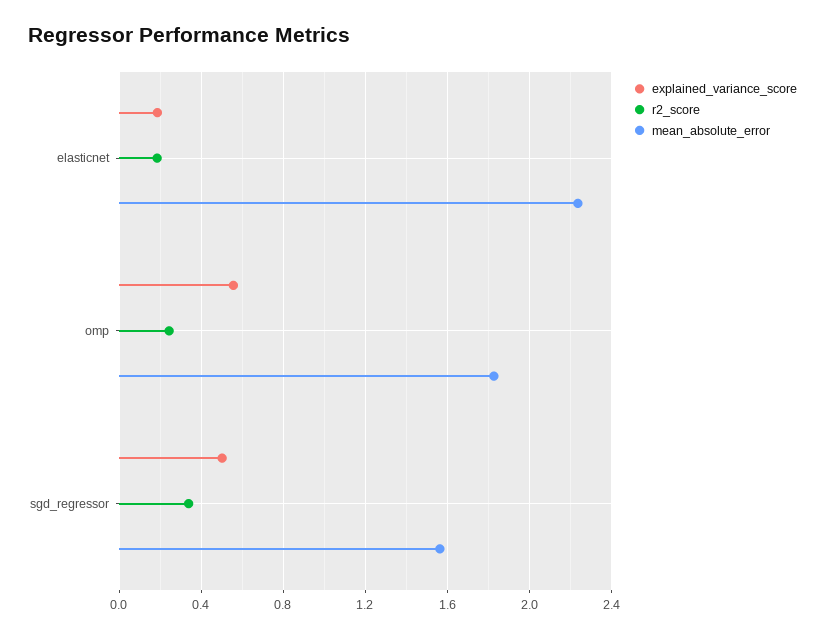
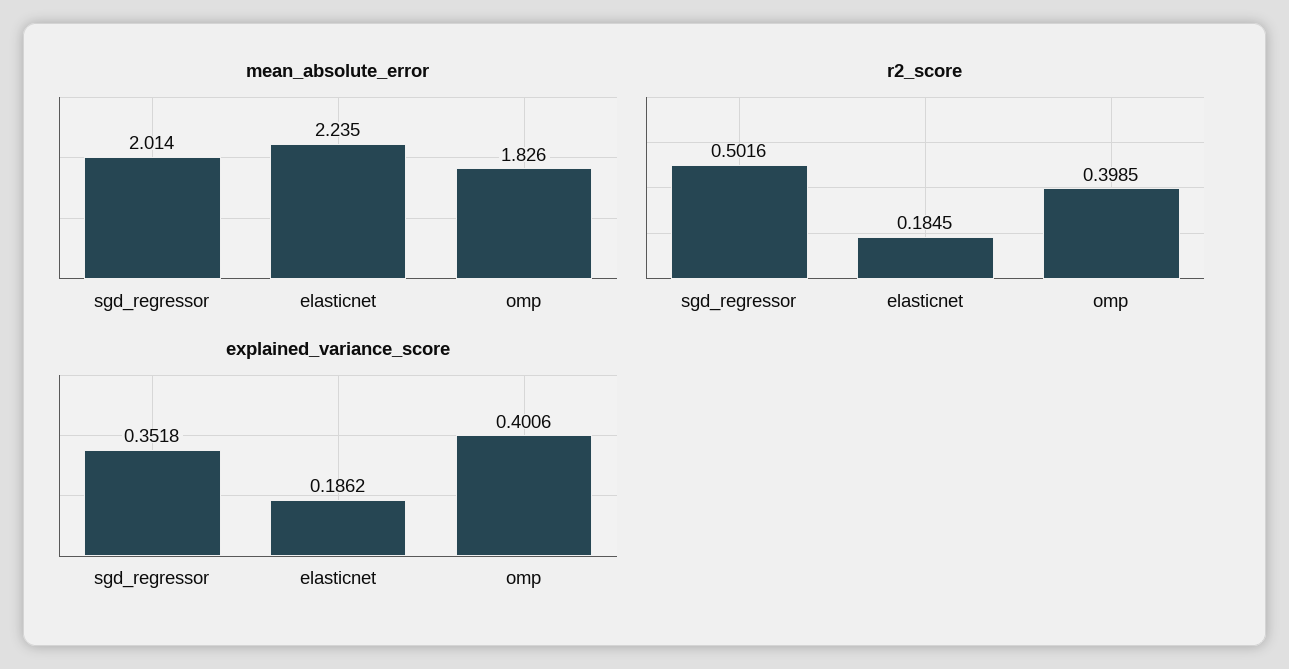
  {
    "explained_variance_score": {
      "elasticnet": 0.1862,
-     "omp": 0.55,
+     "omp": 0.4006,
-     "sgd_regressor": 0.5
+     "sgd_regressor": 0.3518
    },
    "r2_score": {
      "elasticnet": 0.1845,
-     "omp": 0.25,
+     "omp": 0.3985,
-     "sgd_regressor": 0.35
+     "sgd_regressor": 0.5016
    },
    "mean_absolute_error": {
      "elasticnet": 2.235,
      "omp": 1.826,
-     "sgd_regressor": 1.55
+     "sgd_regressor": 2.014
    }
  }

